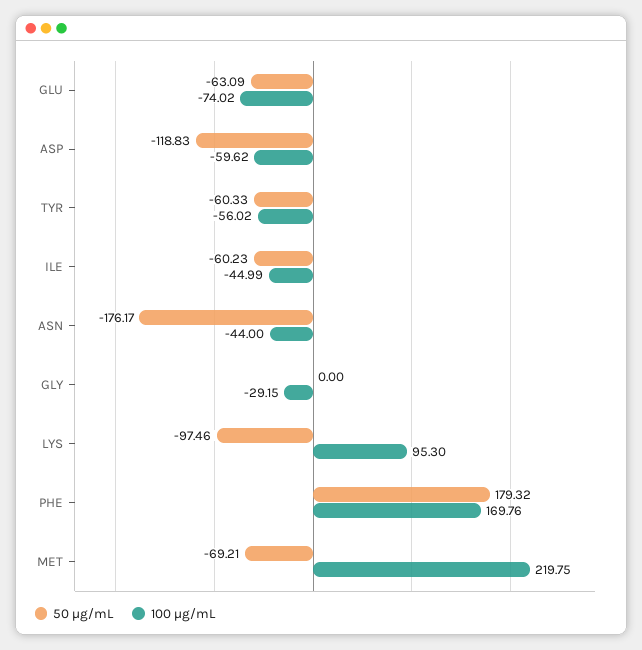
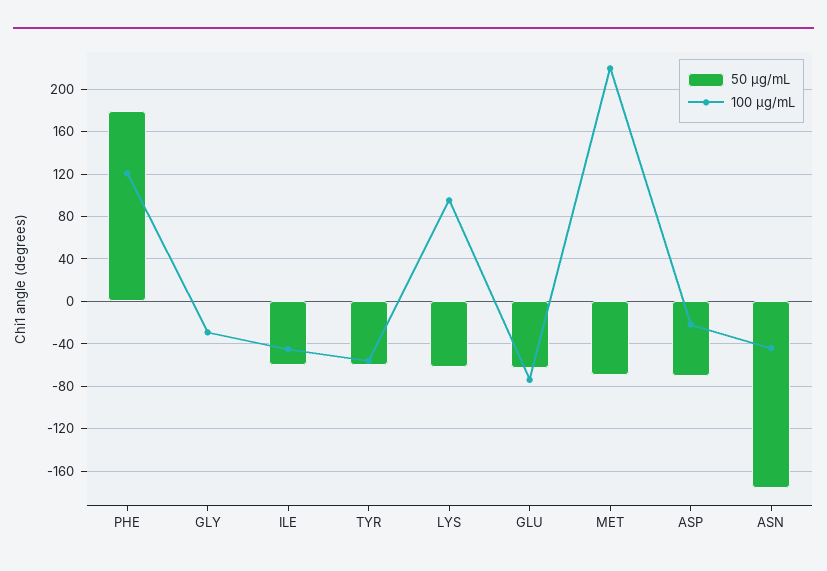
  {
    "50 μg/mL": {
      "GLU": -63.09,
-     "ASP": -118.83,
+     "ASP": -70,
      "TYR": -60.33,
      "ILE": -60.23,
      "ASN": -176.17,
      "GLY": 0,
-     "LYS": -97.46,
+     "LYS": -60,
      "PHE": 179.32,
      "MET": -69.21
    },
    "100 μg/mL": {
      "GLU": -74.02,
-     "ASP": -59.62,
+     "ASP": -20,
      "TYR": -56.02,
      "ILE": -44.99,
      "ASN": -44,
      "GLY": -29.15,
      "LYS": 95.3,
-     "PHE": 169.76,
+     "PHE": 120,
      "MET": 219.75
    }
  }

